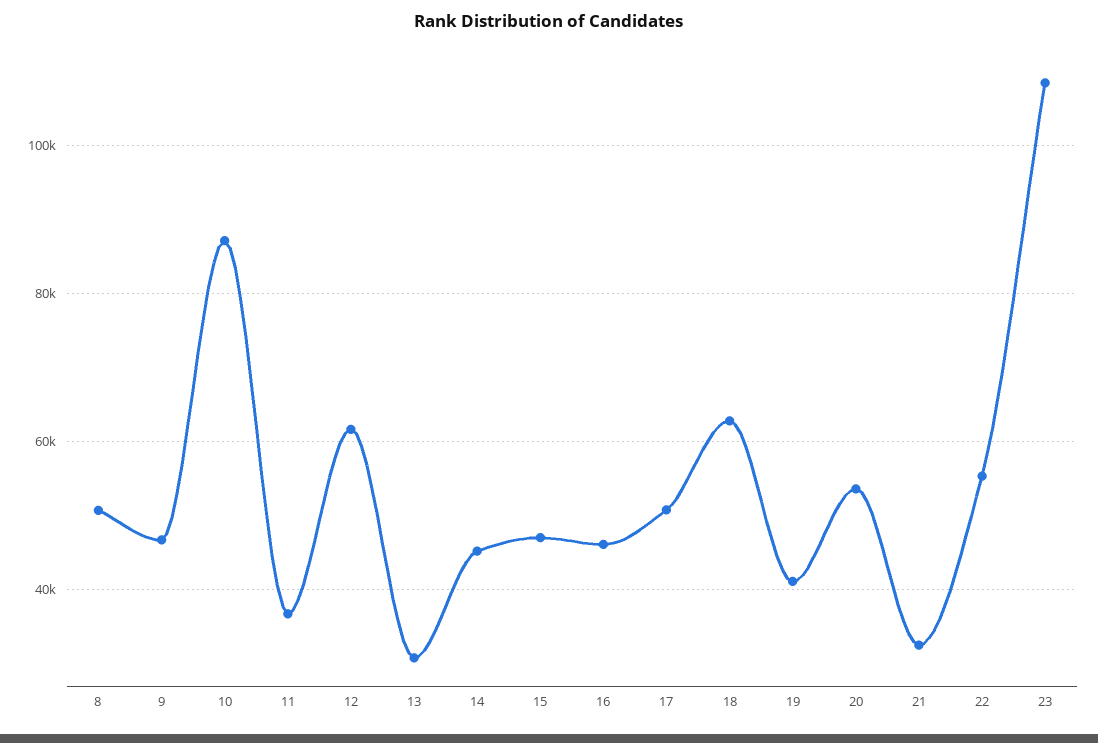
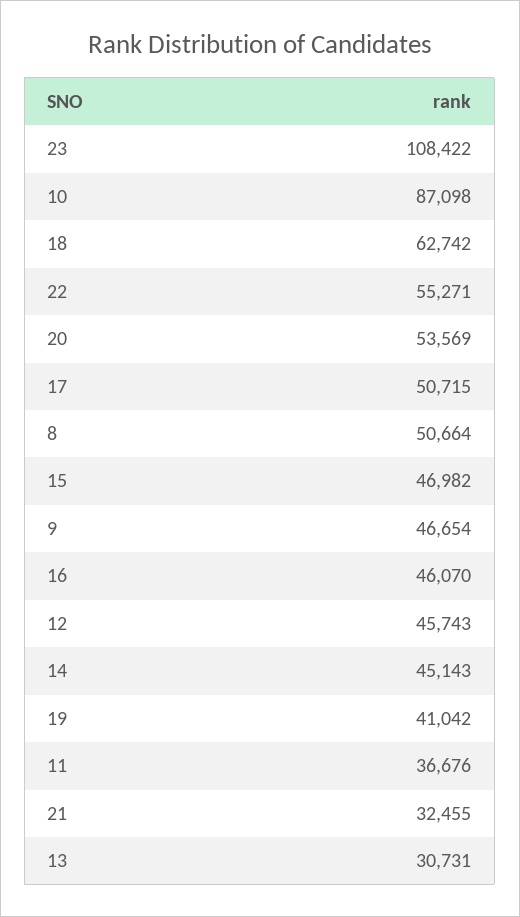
  {
    "8": 50664,
    "9": 46654,
    "10": 87098,
    "11": 36676,
-   "12": 62000,
+   "12": 45743,
    "13": 30731,
    "14": 45143,
    "15": 46982,
    "16": 46070,
    "17": 50715,
    "18": 62742,
    "19": 41042,
    "20": 53569,
    "21": 32455,
    "22": 55271,
    "23": 108422
  }

